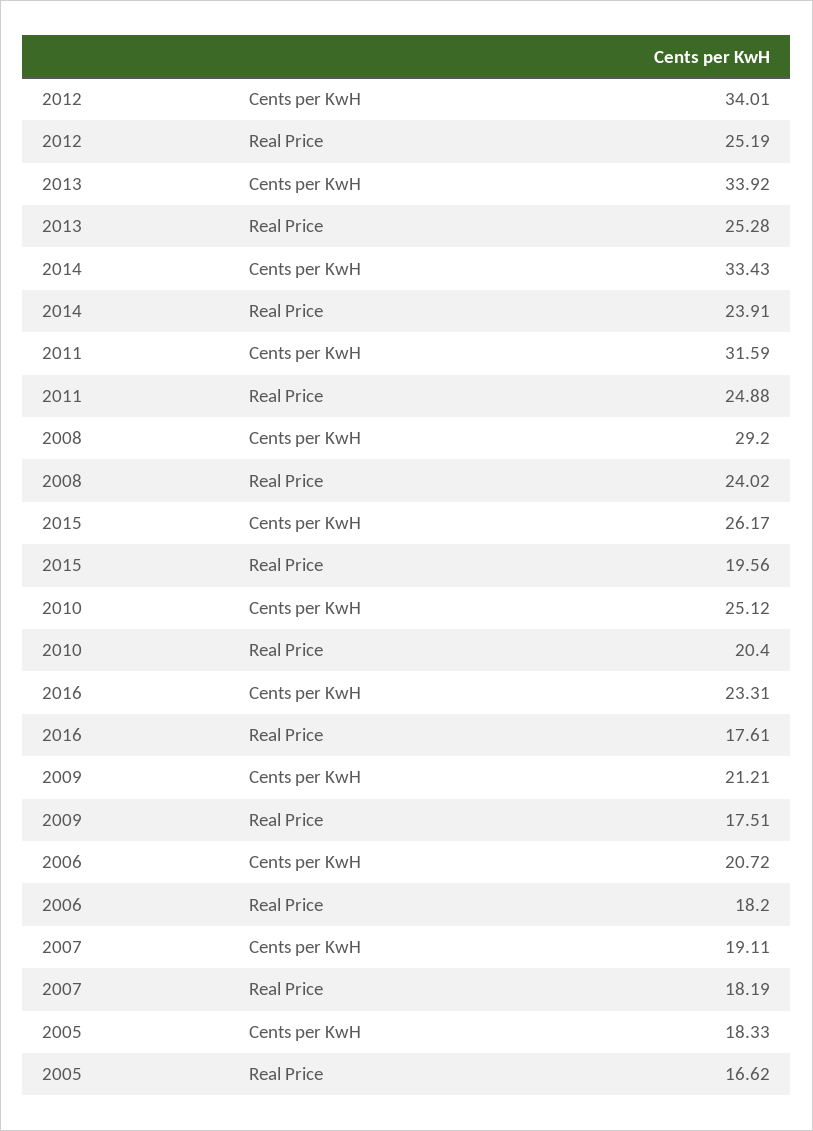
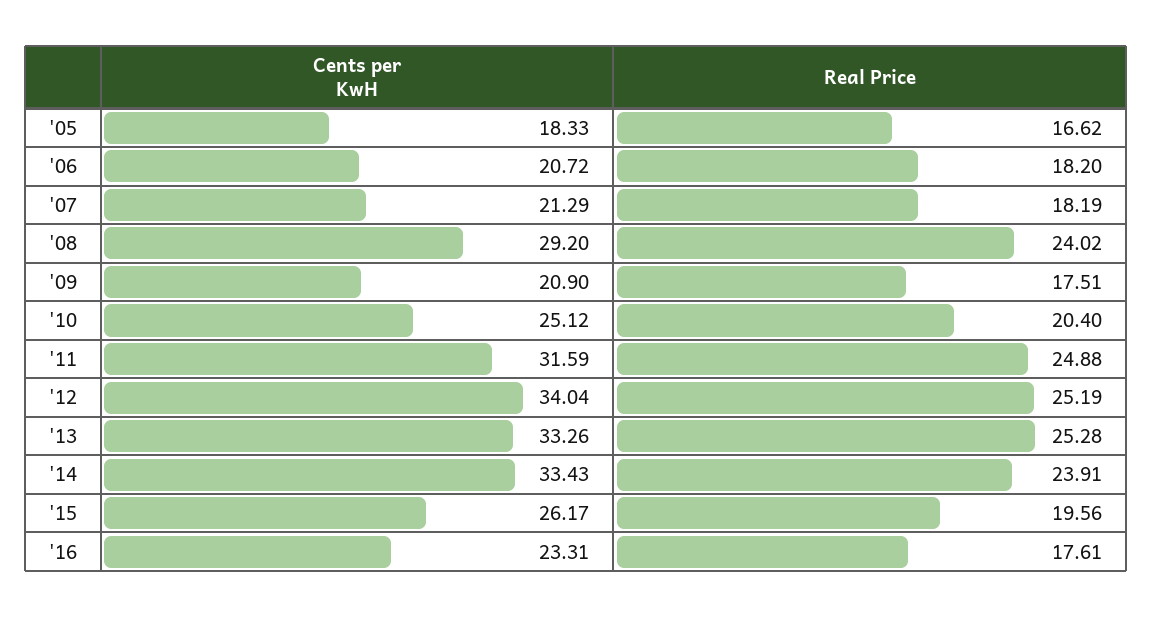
  {
    "2012": {
-     "Cents per KwH": 34.01,
+     "Cents per KwH": 34.04,
      "Real Price": 25.19
    },
    "2013": {
-     "Cents per KwH": 33.92,
+     "Cents per KwH": 33.26,
      "Real Price": 25.28
    },
    "2014": {
      "Cents per KwH": 33.43,
      "Real Price": 23.91
    },
    "2011": {
      "Cents per KwH": 31.59,
      "Real Price": 24.88
    },
    "2008": {
      "Cents per KwH": 29.2,
      "Real Price": 24.02
    },
    "2015": {
      "Cents per KwH": 26.17,
      "Real Price": 19.56
    },
    "2010": {
      "Cents per KwH": 25.12,
      "Real Price": 20.4
    },
    "2016": {
      "Cents per KwH": 23.31,
      "Real Price": 17.61
    },
    "2009": {
-     "Cents per KwH": 21.21,
+     "Cents per KwH": 20.9,
      "Real Price": 17.51
    },
    "2006": {
      "Cents per KwH": 20.72,
      "Real Price": 18.2
    },
    "2007": {
-     "Cents per KwH": 19.11,
+     "Cents per KwH": 21.29,
      "Real Price": 18.19
    },
    "2005": {
      "Cents per KwH": 18.33,
      "Real Price": 16.62
    }
  }

